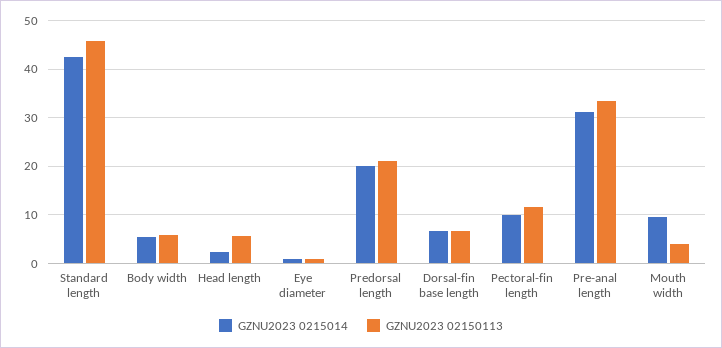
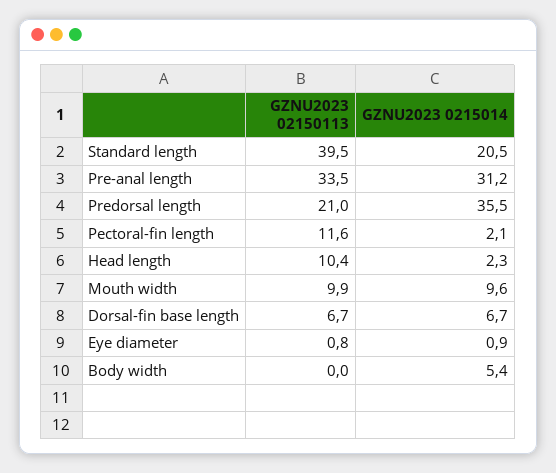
  {
    "GZNU2023 0215014": {
-     "Standard length": 42,
+     "Standard length": 20.5,
      "Body width": 5.4,
      "Head length": 2.3,
      "Eye diameter": 0.9,
-     "Predorsal length": 20,
+     "Predorsal length": 35.5,
      "Dorsal-fin base length": 6.7,
-     "Pectoral-fin length": 10,
+     "Pectoral-fin length": 2.1,
      "Pre-anal length": 31.2,
      "Mouth width": 9.6
    },
    "GZNU2023 02150113": {
-     "Standard length": 46,
+     "Standard length": 39.5,
-     "Body width": 6,
+     "Body width": 0,
-     "Head length": 6,
+     "Head length": 10.4,
      "Eye diameter": 0.8,
      "Predorsal length": 21,
      "Dorsal-fin base length": 6.7,
      "Pectoral-fin length": 11.6,
      "Pre-anal length": 33.5,
-     "Mouth width": 4
+     "Mouth width": 9.9
    }
  }

